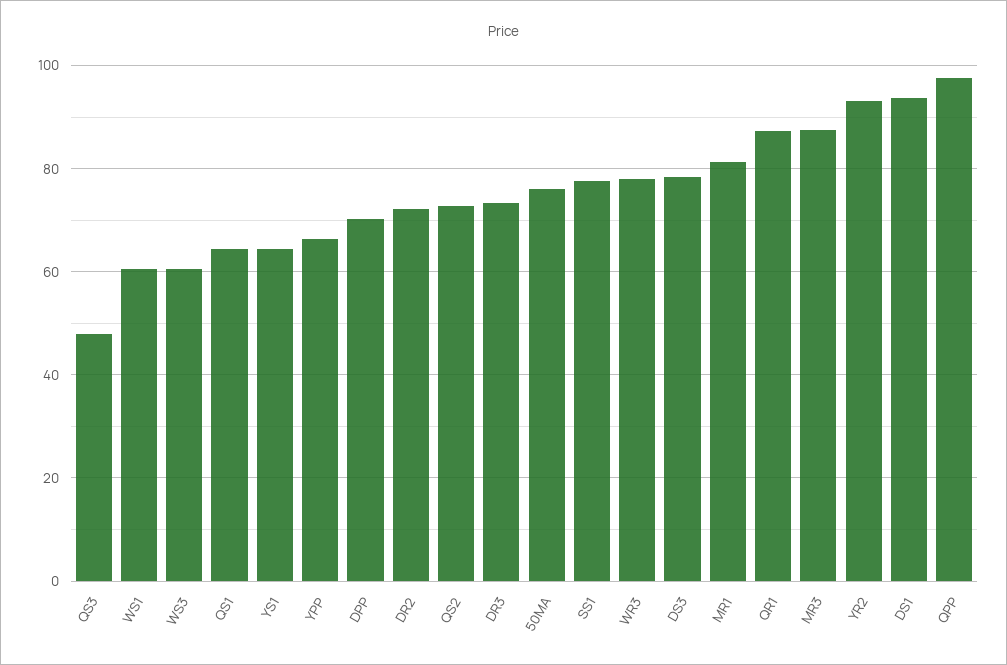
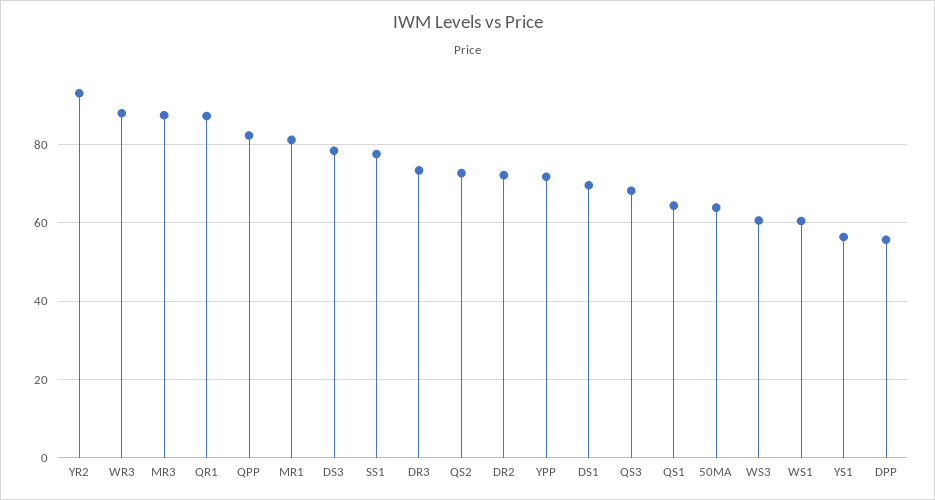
  {
-   "QS3": 48,
+   "QS3": 68,
    "WS1": 60,
    "WS3": 60,
    "QS1": 64,
-   "YS1": 64,
+   "YS1": 56,
-   "YPP": 66,
+   "YPP": 72,
-   "DPP": 70,
+   "DPP": 56,
    "DR2": 72,
    "QS2": 72,
    "DR3": 74,
-   "50MA": 76,
+   "50MA": 64,
    "SS1": 78,
-   "WR3": 78,
+   "WR3": 88,
    "DS3": 78,
    "MR1": 82,
    "QR1": 88,
    "MR3": 88,
    "YR2": 94,
-   "DS1": 94,
+   "DS1": 70,
-   "QPP": 98
+   "QPP": 82
  }

